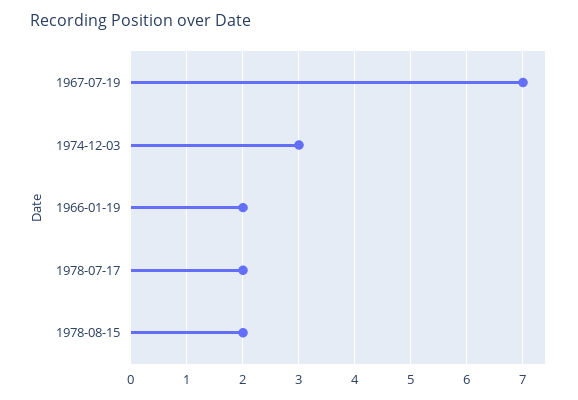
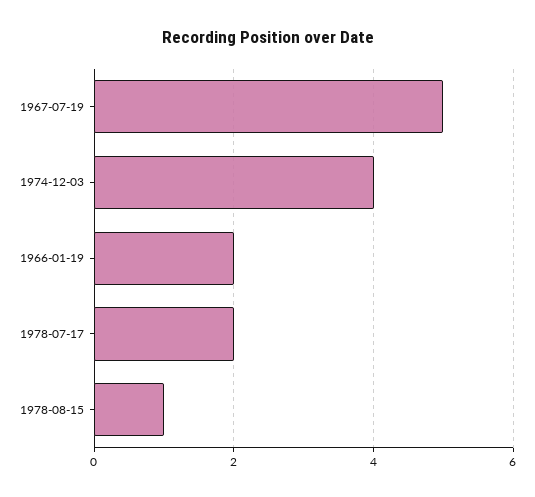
  {
-   "1967-07-19": 7,
+   "1967-07-19": 5,
-   "1974-12-03": 3,
+   "1974-12-03": 4,
    "1966-01-19": 2,
    "1978-07-17": 2,
-   "1978-08-15": 2
+   "1978-08-15": 1
  }

